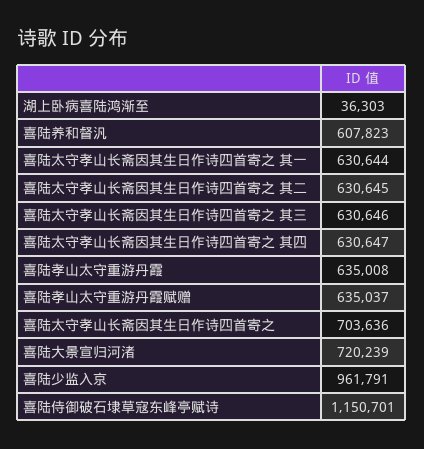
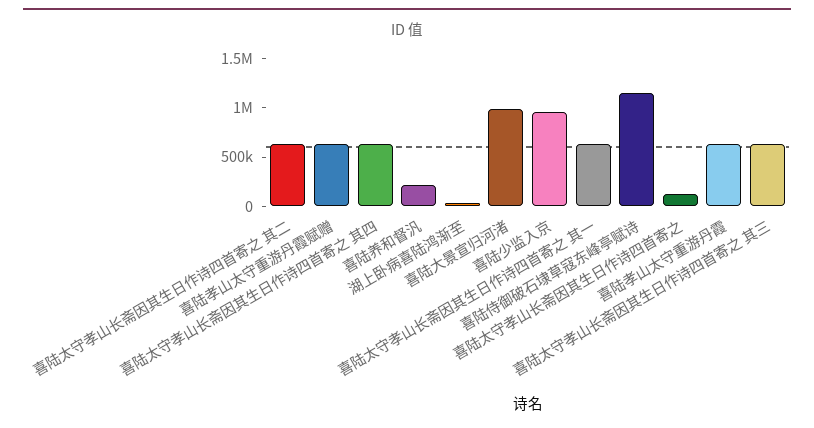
  {
    "湖上卧病喜陆鸿渐至": 36303,
-   "喜陆养和督汎": 607823,
+   "喜陆养和督汎": 200000,
    "喜陆太守孝山长斋因其生日作诗四首寄之 其一": 630644,
    "喜陆太守孝山长斋因其生日作诗四首寄之 其二": 630645,
    "喜陆太守孝山长斋因其生日作诗四首寄之 其三": 630646,
    "喜陆太守孝山长斋因其生日作诗四首寄之 其四": 630647,
    "喜陆孝山太守重游丹霞": 635008,
    "喜陆孝山太守重游丹霞赋赠": 635037,
-   "喜陆太守孝山长斋因其生日作诗四首寄之": 703636,
+   "喜陆太守孝山长斋因其生日作诗四首寄之": 100000,
-   "喜陆大景宣归河渚": 720239,
+   "喜陆大景宣归河渚": 1000000,
    "喜陆少监入京": 961791,
    "喜陆侍御破石埭草寇东峰亭赋诗": 1150701
  }

